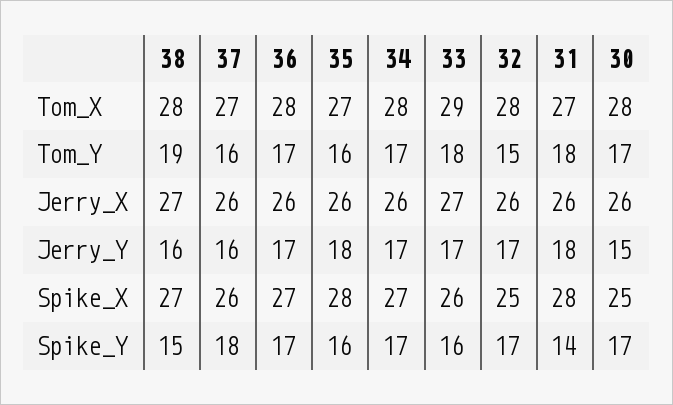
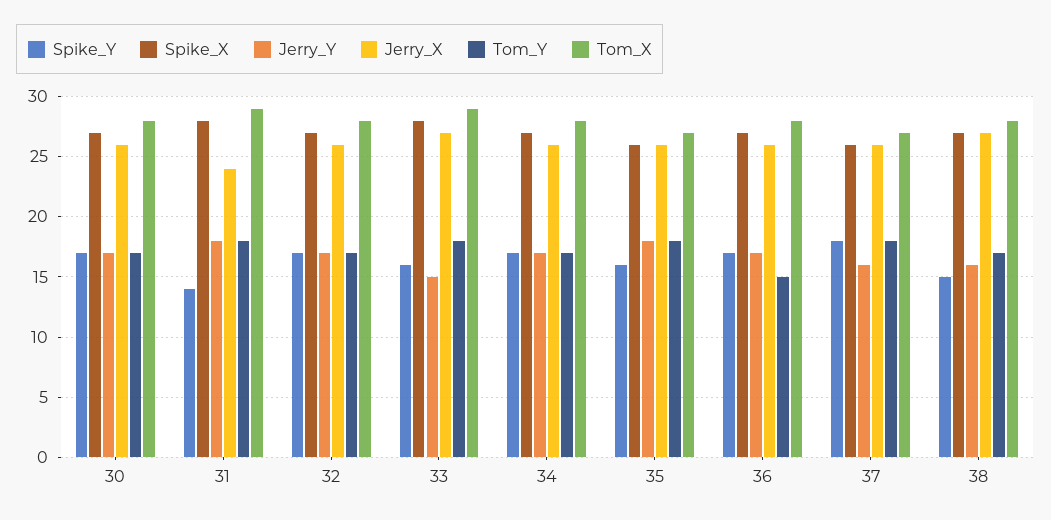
  {
    "Tom_X": {
      "38": 28,
      "37": 27,
      "36": 28,
      "35": 27,
      "34": 28,
      "33": 29,
      "32": 28,
-     "31": 27,
+     "31": 29,
      "30": 28
    },
    "Tom_Y": {
-     "38": 19,
+     "38": 17,
-     "37": 16,
+     "37": 18,
-     "36": 17,
+     "36": 15,
-     "35": 16,
+     "35": 18,
      "34": 17,
      "33": 18,
-     "32": 15,
+     "32": 17,
      "31": 18,
      "30": 17
    },
    "Jerry_X": {
      "38": 27,
      "37": 26,
      "36": 26,
      "35": 26,
      "34": 26,
      "33": 27,
      "32": 26,
-     "31": 26,
+     "31": 24,
      "30": 26
    },
    "Jerry_Y": {
      "38": 16,
      "37": 16,
      "36": 17,
      "35": 18,
      "34": 17,
-     "33": 17,
+     "33": 15,
      "32": 17,
      "31": 18,
-     "30": 15
+     "30": 17
    },
    "Spike_X": {
      "38": 27,
      "37": 26,
      "36": 27,
-     "35": 28,
+     "35": 26,
      "34": 27,
-     "33": 26,
+     "33": 28,
-     "32": 25,
+     "32": 27,
      "31": 28,
-     "30": 25
+     "30": 27
    },
    "Spike_Y": {
      "38": 15,
      "37": 18,
      "36": 17,
      "35": 16,
      "34": 17,
      "33": 16,
      "32": 17,
      "31": 14,
      "30": 17
    }
  }

